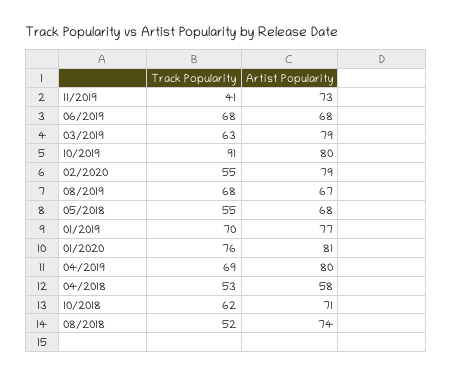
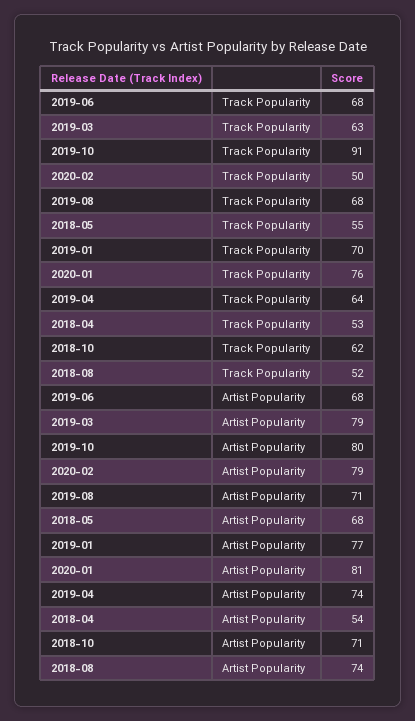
  {
    "Track Popularity": {
-     "11/2019": 41,
      "06/2019": 68,
      "03/2019": 63,
      "10/2019": 91,
-     "02/2020": 55,
+     "02/2020": 50,
      "08/2019": 68,
      "05/2018": 55,
      "01/2019": 70,
      "01/2020": 76,
-     "04/2019": 69,
+     "04/2019": 64,
      "04/2018": 53,
      "10/2018": 62,
      "08/2018": 52
    },
    "Artist Popularity": {
-     "11/2019": 73,
      "06/2019": 68,
      "03/2019": 79,
      "10/2019": 80,
      "02/2020": 79,
-     "08/2019": 67,
+     "08/2019": 71,
      "05/2018": 68,
      "01/2019": 77,
      "01/2020": 81,
-     "04/2019": 80,
+     "04/2019": 74,
-     "04/2018": 58,
+     "04/2018": 54,
      "10/2018": 71,
      "08/2018": 74
    }
  }

